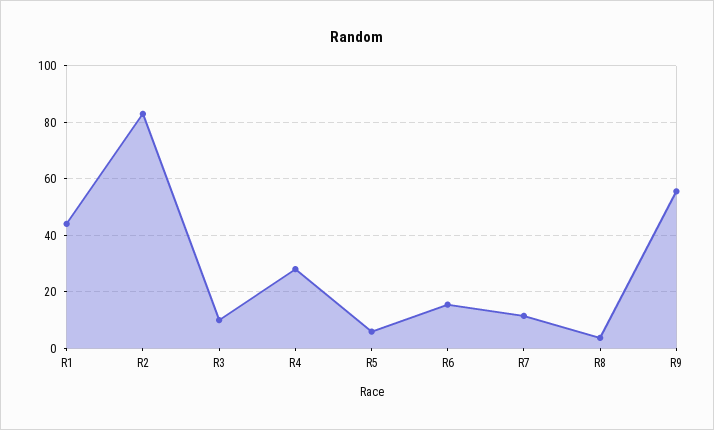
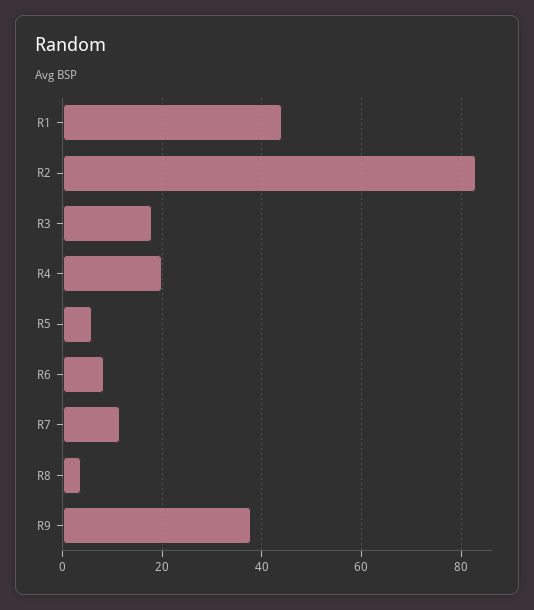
  {
    "R1": 44,
    "R2": 82,
-   "R3": 10,
+   "R3": 18,
-   "R4": 27.5,
+   "R4": 20,
    "R5": 6,
-   "R6": 15,
+   "R6": 8,
    "R7": 12,
    "R8": 4,
-   "R9": 55
+   "R9": 38
  }

